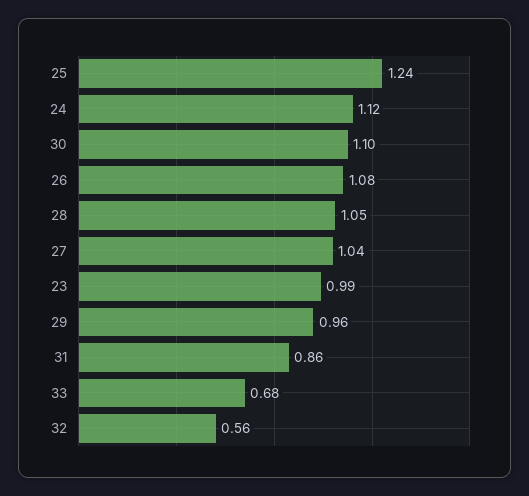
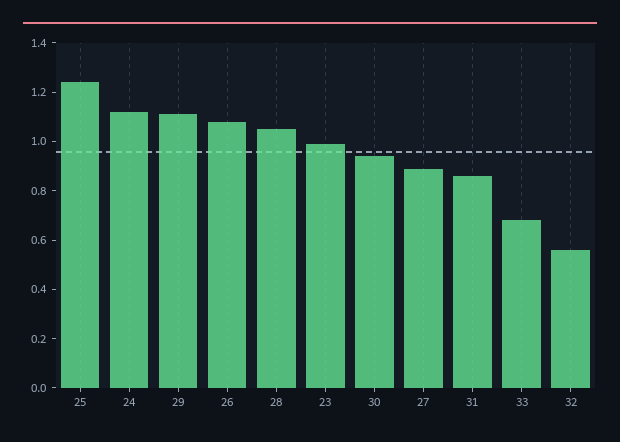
  {
    "25": 1.24,
    "24": 1.12,
-   "30": 1.1,
+   "30": 0.95,
    "26": 1.08,
    "28": 1.05,
-   "27": 1.04,
+   "27": 0.9,
    "23": 0.99,
-   "29": 0.96,
+   "29": 1.1,
    "31": 0.86,
    "33": 0.68,
    "32": 0.56
  }

